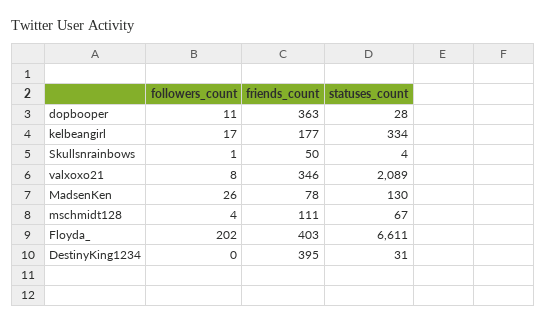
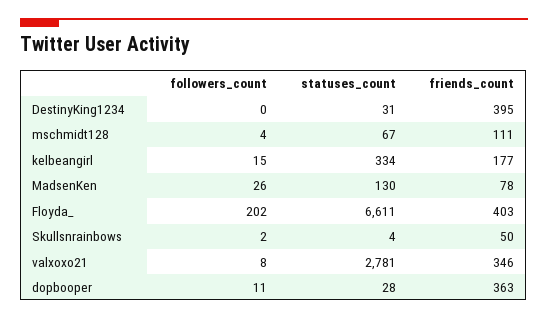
  {
    "followers_count": {
      "dopbooper": 11,
-     "kelbeangirl": 17,
+     "kelbeangirl": 15,
-     "Skullsnrainbows": 1,
+     "Skullsnrainbows": 2,
      "valxoxo21": 8,
      "MadsenKen": 26,
      "mschmidt128": 4,
      "Floyda_": 202,
      "DestinyKing1234": 0
    },
    "friends_count": {
      "dopbooper": 363,
      "kelbeangirl": 177,
      "Skullsnrainbows": 50,
      "valxoxo21": 346,
      "MadsenKen": 78,
      "mschmidt128": 111,
      "Floyda_": 403,
      "DestinyKing1234": 395
    },
    "statuses_count": {
      "dopbooper": 28,
      "kelbeangirl": 334,
      "Skullsnrainbows": 4,
-     "valxoxo21": 2089,
+     "valxoxo21": 2781,
      "MadsenKen": 130,
      "mschmidt128": 67,
      "Floyda_": 6611,
      "DestinyKing1234": 31
    }
  }

